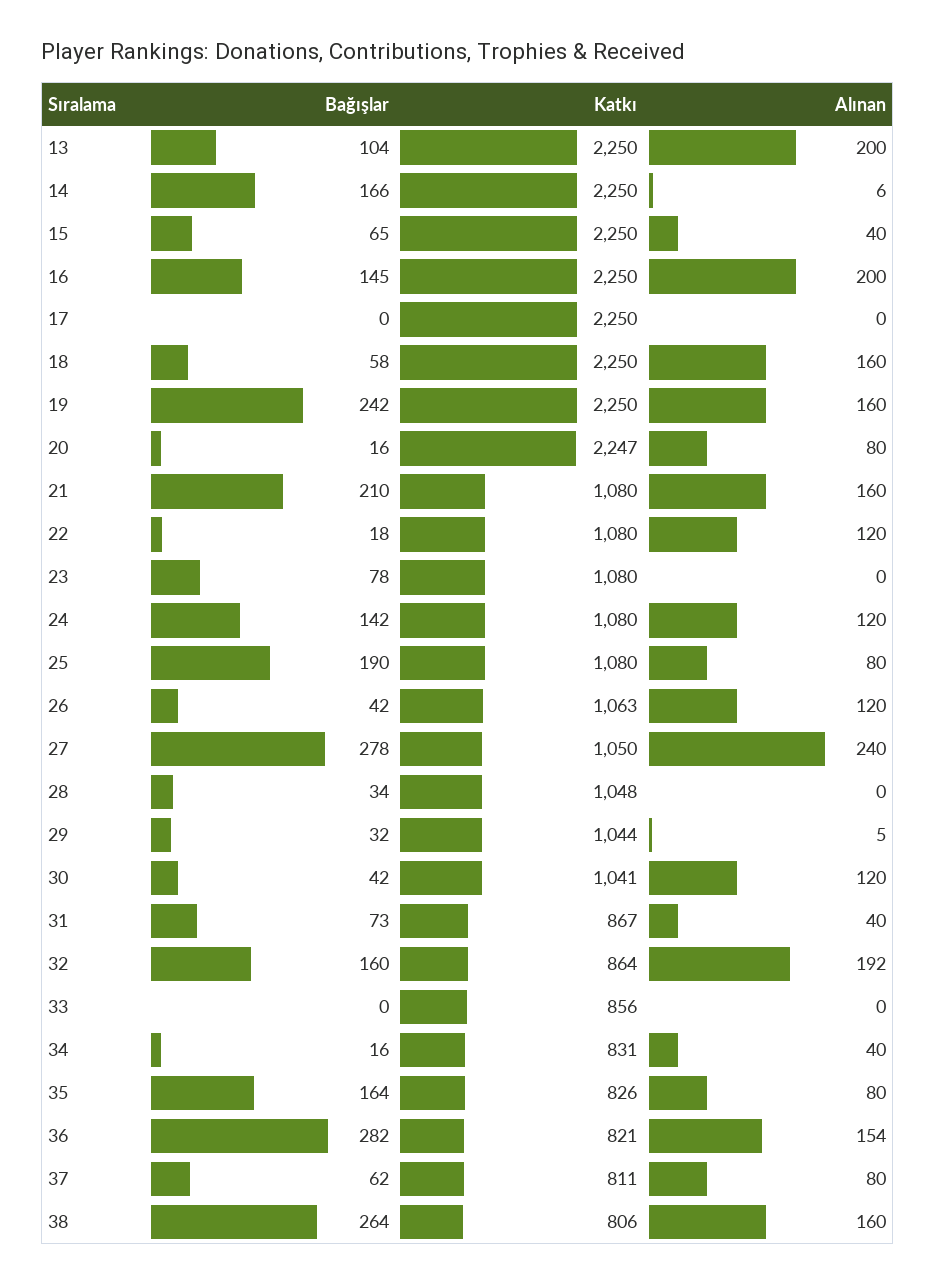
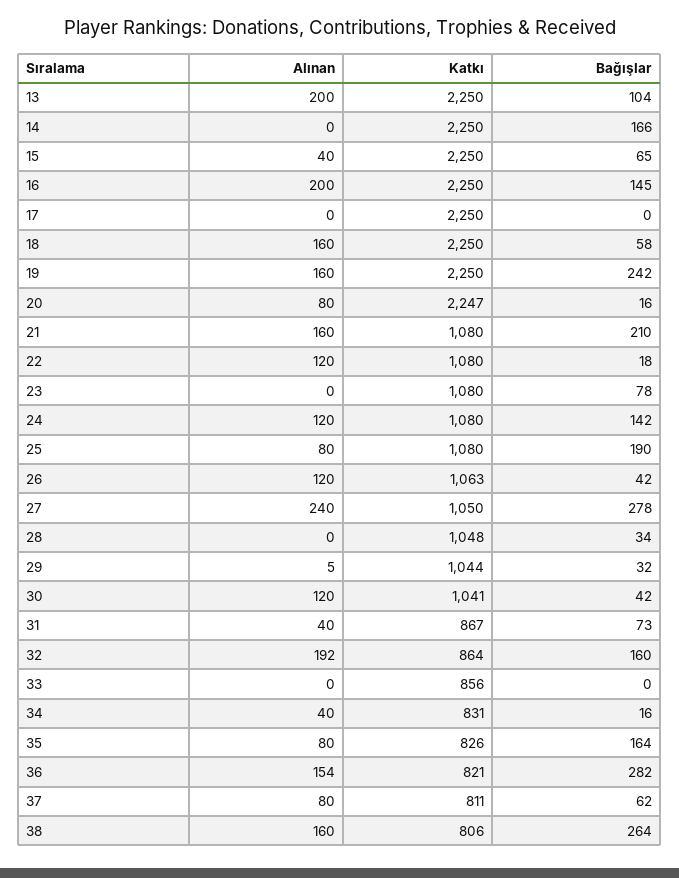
  {
    "Bağışlar": {
      "13": 104,
      "14": 166,
      "15": 65,
      "16": 145,
      "17": 0,
      "18": 58,
      "19": 242,
      "20": 16,
      "21": 210,
      "22": 18,
      "23": 78,
      "24": 142,
      "25": 190,
      "26": 42,
      "27": 278,
      "28": 34,
      "29": 32,
      "30": 42,
      "31": 73,
      "32": 160,
      "33": 0,
      "34": 16,
      "35": 164,
      "36": 282,
      "37": 62,
      "38": 264
    },
    "Katkı": {
      "13": 2250,
      "14": 2250,
      "15": 2250,
      "16": 2250,
      "17": 2250,
      "18": 2250,
      "19": 2250,
      "20": 2247,
      "21": 1080,
      "22": 1080,
      "23": 1080,
      "24": 1080,
      "25": 1080,
      "26": 1063,
      "27": 1050,
      "28": 1048,
      "29": 1044,
      "30": 1041,
      "31": 867,
      "32": 864,
      "33": 856,
      "34": 831,
      "35": 826,
      "36": 821,
      "37": 811,
      "38": 806
    },
    "Alınan": {
      "13": 200,
-     "14": 6,
+     "14": 0,
      "15": 40,
      "16": 200,
      "17": 0,
      "18": 160,
      "19": 160,
      "20": 80,
      "21": 160,
      "22": 120,
      "23": 0,
      "24": 120,
      "25": 80,
      "26": 120,
      "27": 240,
      "28": 0,
      "29": 5,
      "30": 120,
      "31": 40,
      "32": 192,
      "33": 0,
      "34": 40,
      "35": 80,
      "36": 154,
      "37": 80,
      "38": 160
    }
  }

